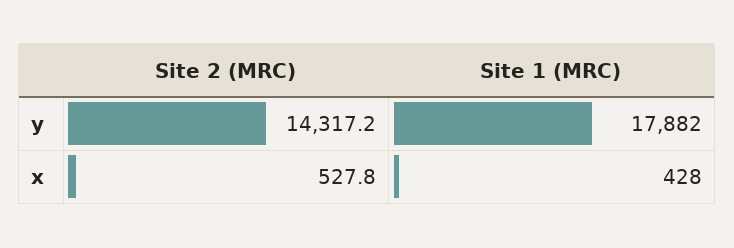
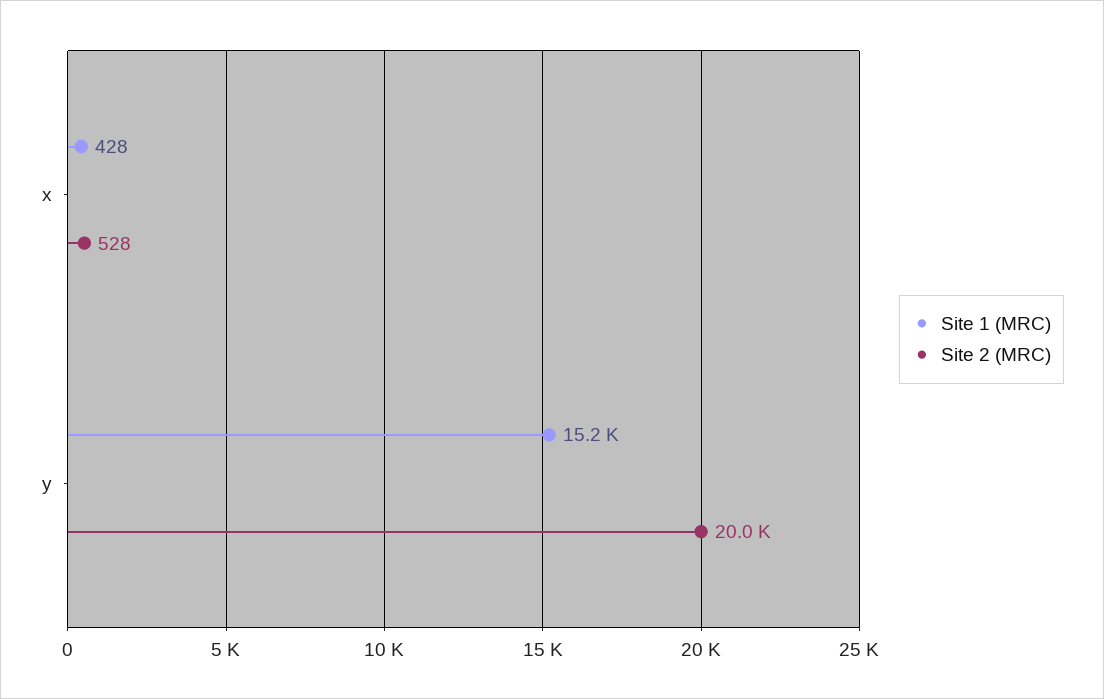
  {
    "Site 2 (MRC)": {
-     "y": 14317.2,
+     "y": 20000,
      "x": 527.8
    },
    "Site 1 (MRC)": {
-     "y": 17882,
+     "y": 15200,
      "x": 428
    }
  }

